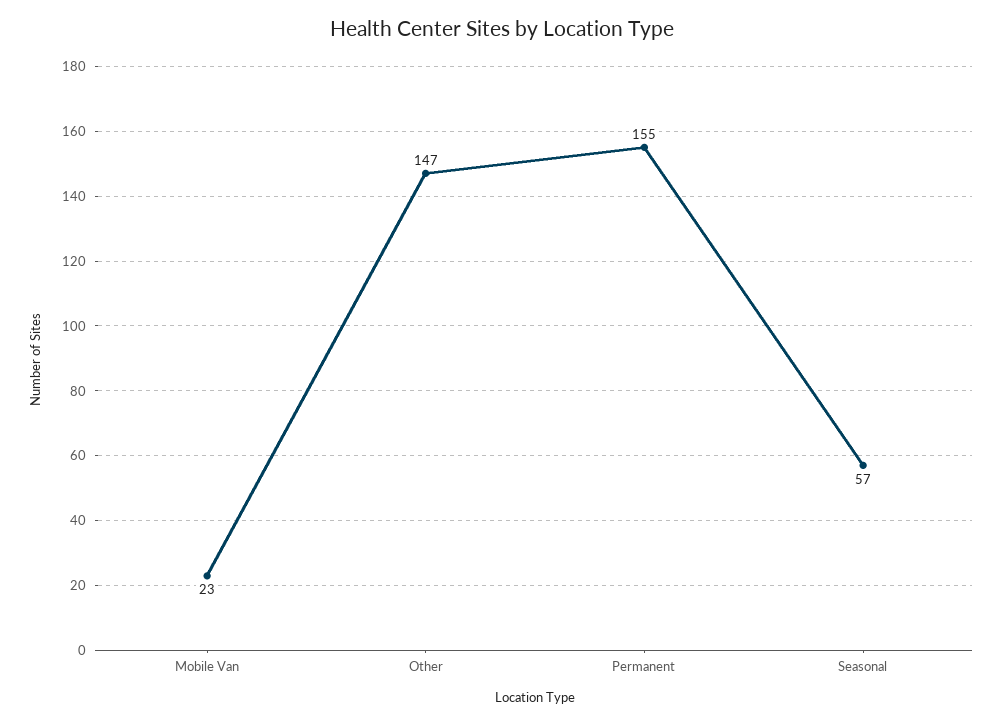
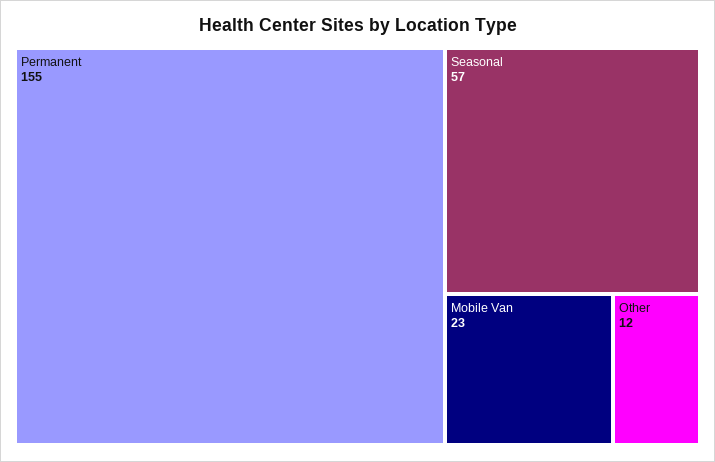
  {
    "Mobile Van": 23,
-   "Other": 147,
+   "Other": 12,
    "Permanent": 155,
    "Seasonal": 57
  }

